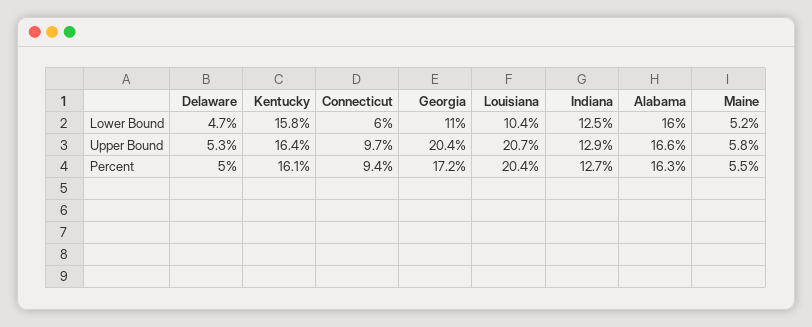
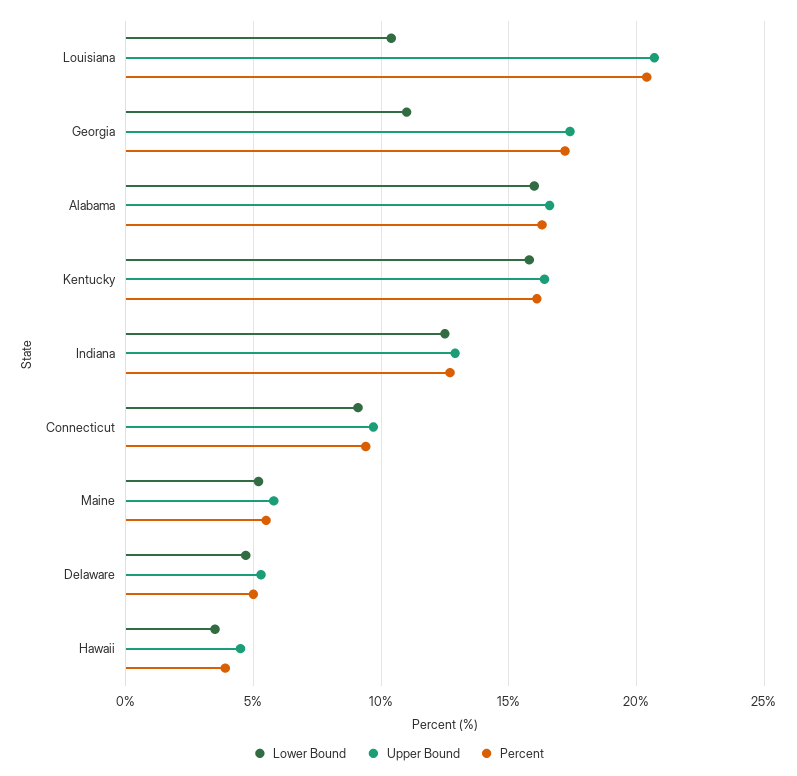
  {
    "Lower Bound": {
      "Delaware": 4.7,
      "Kentucky": 15.8,
-     "Connecticut": 6,
+     "Connecticut": 9,
      "Georgia": 11,
      "Louisiana": 10.4,
      "Indiana": 12.5,
      "Alabama": 16,
-     "Maine": 5.2
+     "Maine": 5.2,
+     "Hawaii": 3.5
    },
    "Upper Bound": {
      "Delaware": 5.3,
      "Kentucky": 16.4,
      "Connecticut": 9.7,
-     "Georgia": 20.4,
+     "Georgia": 17.5,
      "Louisiana": 20.7,
      "Indiana": 12.9,
      "Alabama": 16.6,
-     "Maine": 5.8
+     "Maine": 5.8,
+     "Hawaii": 4.5
    },
    "Percent": {
      "Delaware": 5,
      "Kentucky": 16.1,
      "Connecticut": 9.4,
      "Georgia": 17.2,
      "Louisiana": 20.4,
      "Indiana": 12.7,
      "Alabama": 16.3,
-     "Maine": 5.5
+     "Maine": 5.5,
+     "Hawaii": 4
    }
  }

